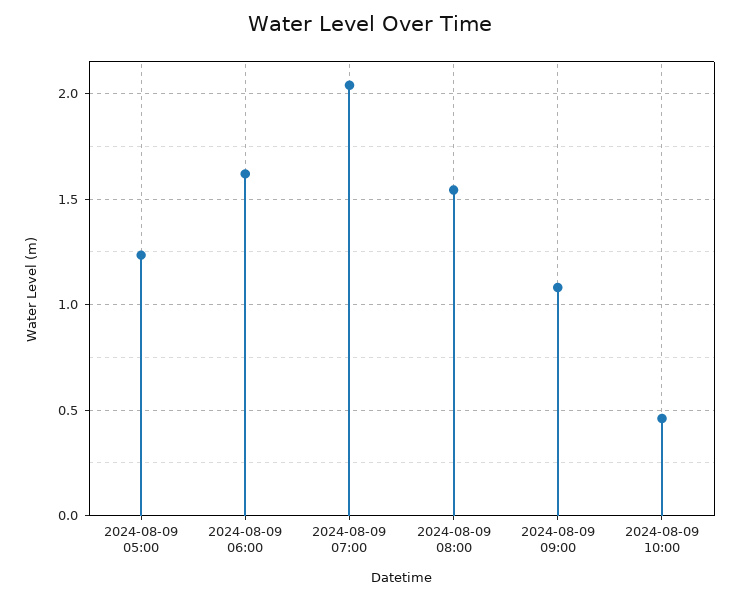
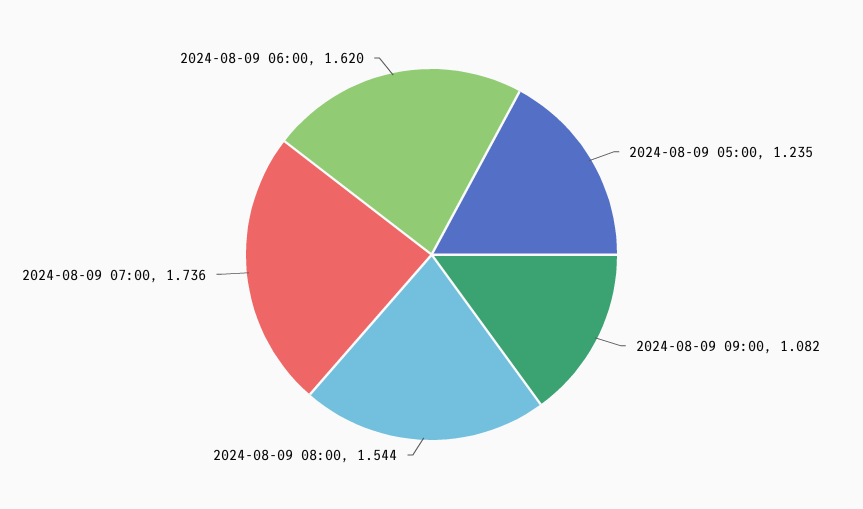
  {
    "2024-08-09 05:00": 1.235,
    "2024-08-09 06:00": 1.62,
-   "2024-08-09 07:00": 2.05,
+   "2024-08-09 07:00": 1.736,
    "2024-08-09 08:00": 1.544,
-   "2024-08-09 09:00": 1.082,
+   "2024-08-09 09:00": 1.082
-   "2024-08-09 10:00": 0.45
  }

